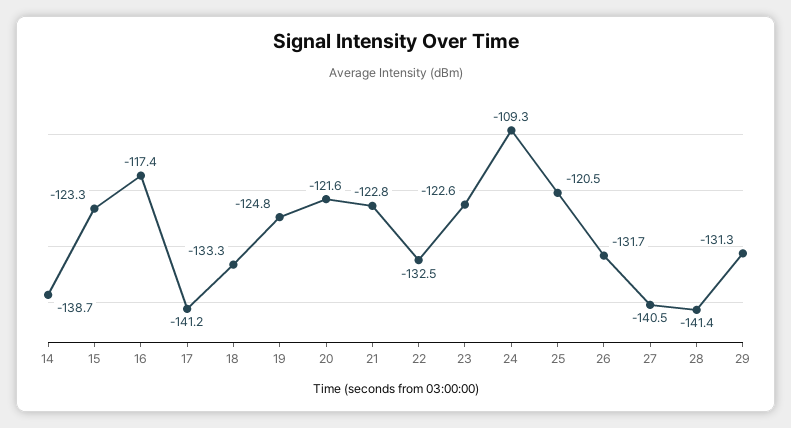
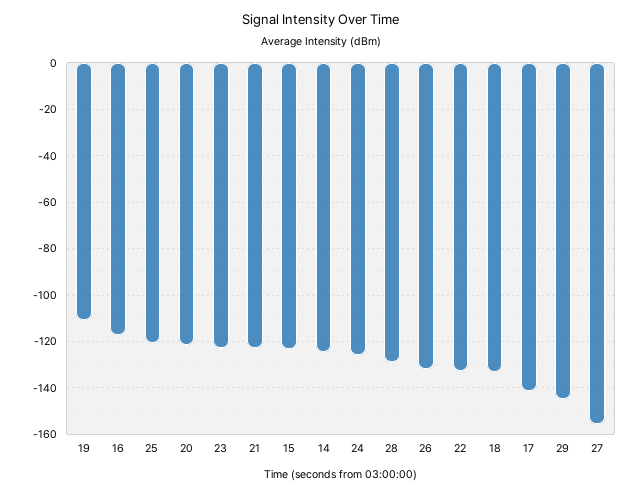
  {
-   "14": -138.7,
+   "14": -125,
    "15": -123.3,
    "16": -117.4,
    "17": -141.2,
    "18": -133.3,
-   "19": -124.8,
+   "19": -110,
    "20": -121.6,
    "21": -122.8,
    "22": -132.5,
    "23": -122.6,
-   "24": -109.3,
+   "24": -125,
    "25": -120.5,
    "26": -131.7,
-   "27": -140.5,
+   "27": -155,
-   "28": -141.4,
+   "28": -130,
-   "29": -131.3
+   "29": -145
  }

